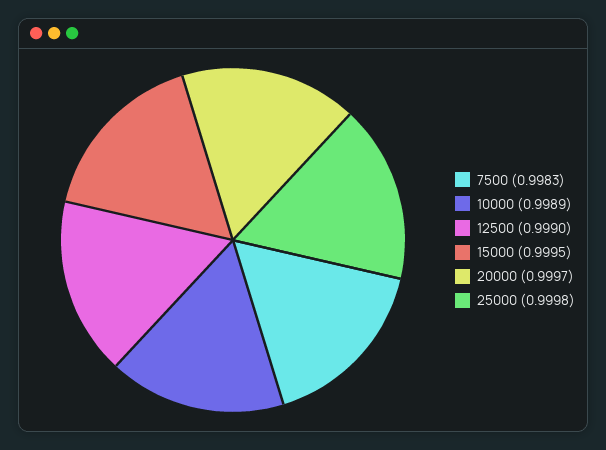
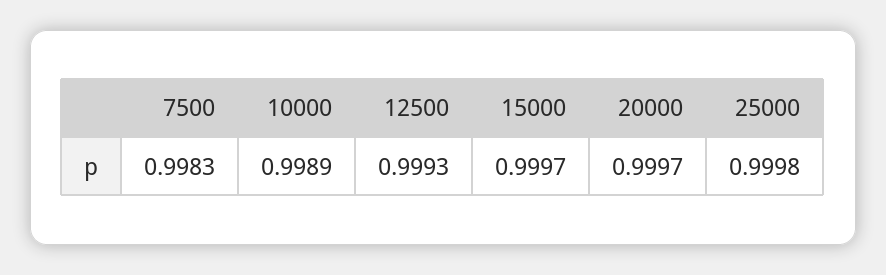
  {
    "7500": 0.9983,
    "10000": 0.9989,
-   "12500": 0.999,
+   "12500": 0.9993,
-   "15000": 0.9995,
+   "15000": 0.9997,
    "20000": 0.9997,
    "25000": 0.9998
  }

